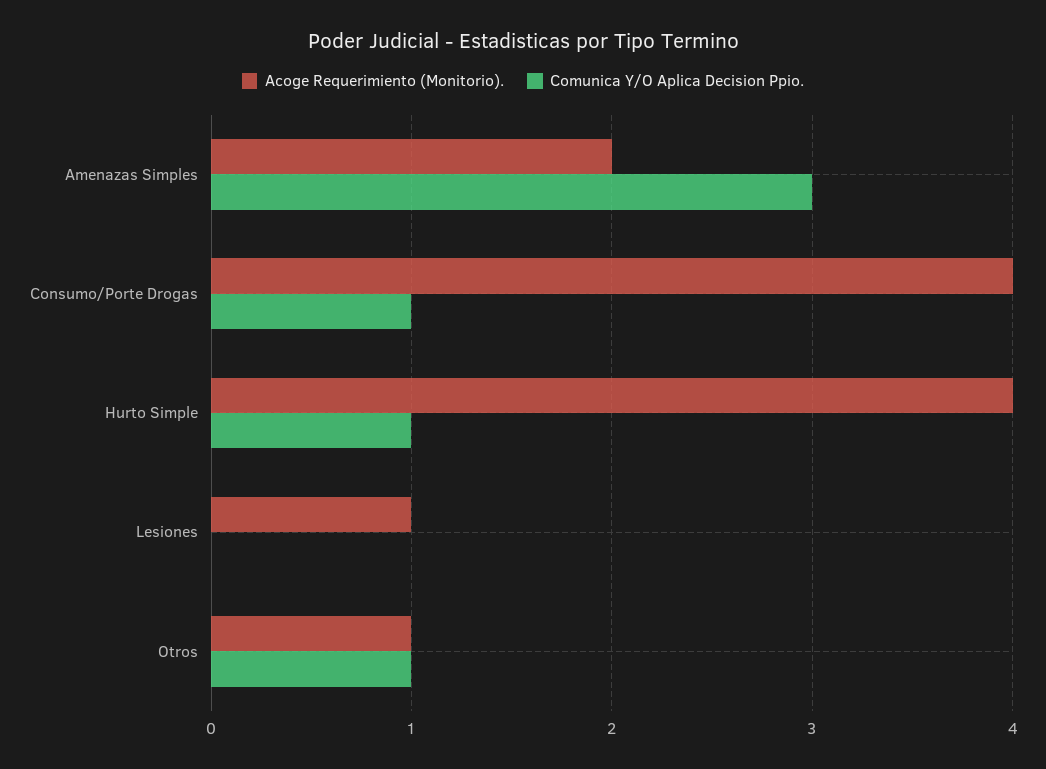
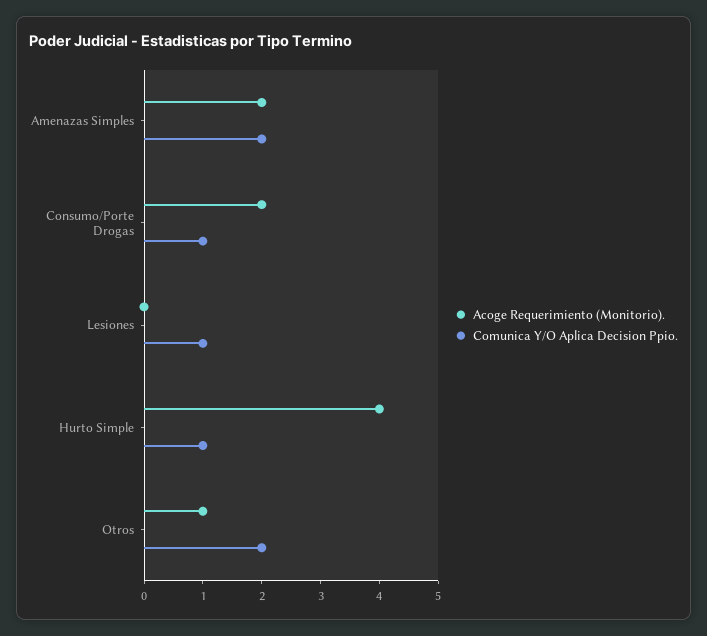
  {
    "Acoge Requerimiento (Monitorio).": {
      "Amenazas Simples": 2,
-     "Consumo/Porte Drogas": 4,
+     "Consumo/Porte Drogas": 2,
      "Hurto Simple": 4,
-     "Lesiones": 1,
+     "Lesiones": 0,
      "Otros": 1
    },
    "Comunica Y/O Aplica Decision Ppio.": {
-     "Amenazas Simples": 3,
+     "Amenazas Simples": 2,
      "Consumo/Porte Drogas": 1,
      "Hurto Simple": 1,
-     "Lesiones": 0,
+     "Lesiones": 1,
-     "Otros": 1
+     "Otros": 2
    }
  }

